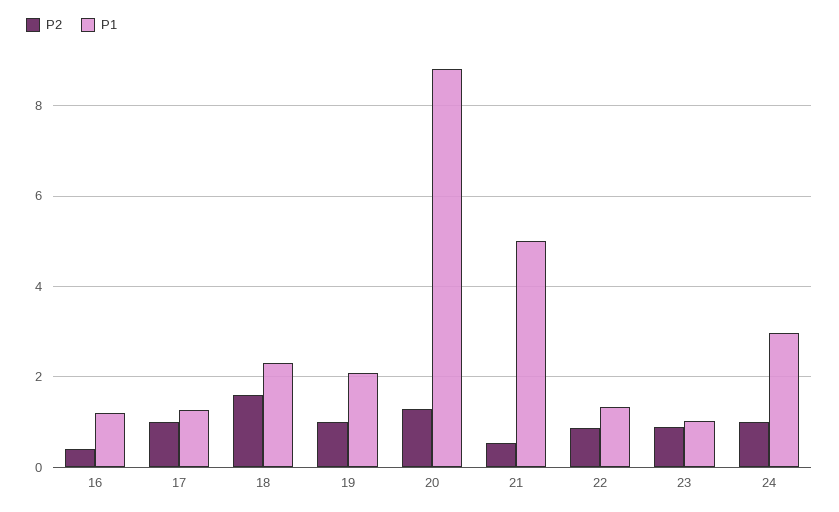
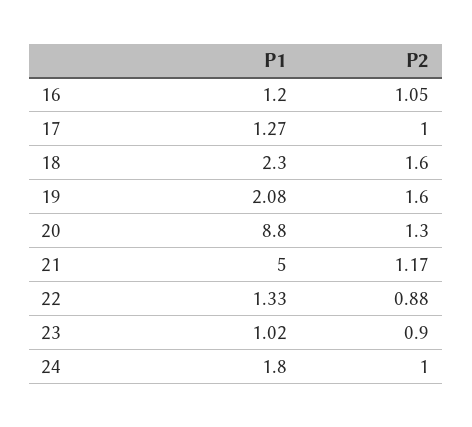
  {
    "P2": {
-     "16": 0.4,
+     "16": 1.05,
      "17": 1,
      "18": 1.6,
-     "19": 1,
+     "19": 1.6,
      "20": 1.3,
-     "21": 0.6,
+     "21": 1.17,
      "22": 0.88,
      "23": 0.9,
      "24": 1
    },
    "P1": {
      "16": 1.2,
      "17": 1.27,
      "18": 2.3,
      "19": 2.08,
      "20": 8.8,
      "21": 5,
      "22": 1.33,
      "23": 1.02,
-     "24": 3
+     "24": 1.8
    }
  }

